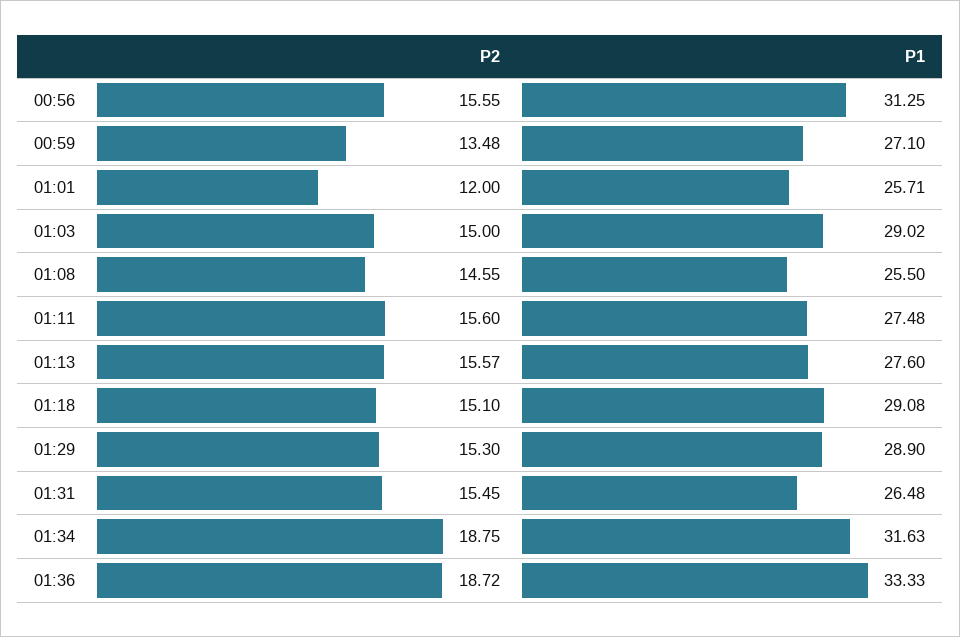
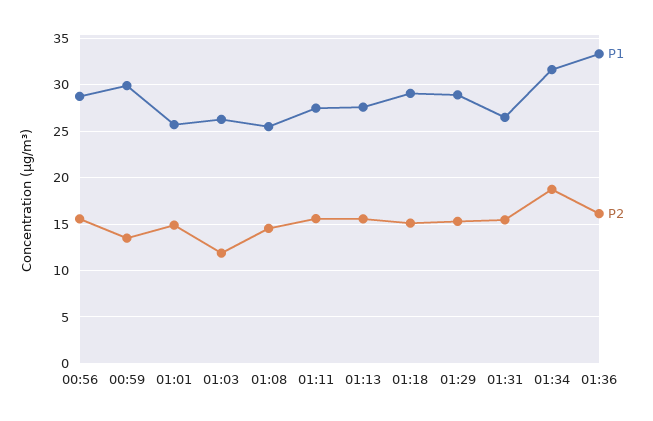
  {
    "P2": {
      "00:56": 15.55,
      "00:59": 13.48,
-     "01:01": 12,
+     "01:01": 15,
-     "01:03": 15,
+     "01:03": 12,
      "01:08": 14.55,
      "01:11": 15.6,
      "01:13": 15.57,
      "01:18": 15.1,
      "01:29": 15.3,
      "01:31": 15.45,
      "01:34": 18.75,
-     "01:36": 18.72
+     "01:36": 16
    },
    "P1": {
-     "00:56": 31.25,
+     "00:56": 29,
-     "00:59": 27.1,
+     "00:59": 30,
      "01:01": 25.71,
-     "01:03": 29.02,
+     "01:03": 26,
      "01:08": 25.5,
      "01:11": 27.48,
      "01:13": 27.6,
      "01:18": 29.08,
      "01:29": 28.9,
      "01:31": 26.48,
      "01:34": 31.63,
      "01:36": 33.33
    }
  }

